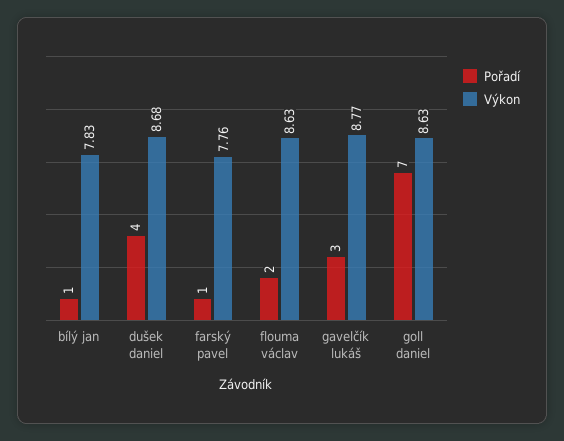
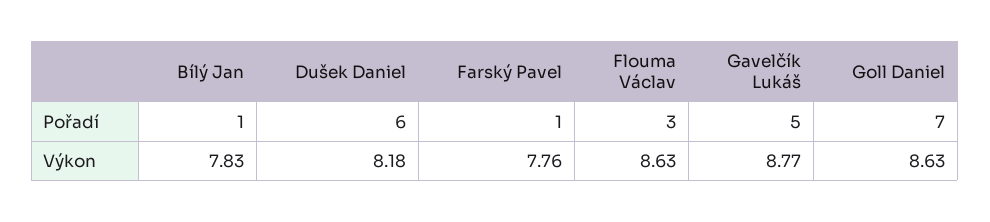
  {
    "Pořadí": {
      "bílý jan": 1,
-     "dušek daniel": 4,
+     "dušek daniel": 6,
      "farský pavel": 1,
-     "flouma václav": 2,
+     "flouma václav": 3,
-     "gavelčík lukáš": 3,
+     "gavelčík lukáš": 5,
      "goll daniel": 7
    },
    "Výkon": {
      "bílý jan": 7.83,
-     "dušek daniel": 8.68,
+     "dušek daniel": 8.18,
      "farský pavel": 7.76,
      "flouma václav": 8.63,
      "gavelčík lukáš": 8.77,
      "goll daniel": 8.63
    }
  }

